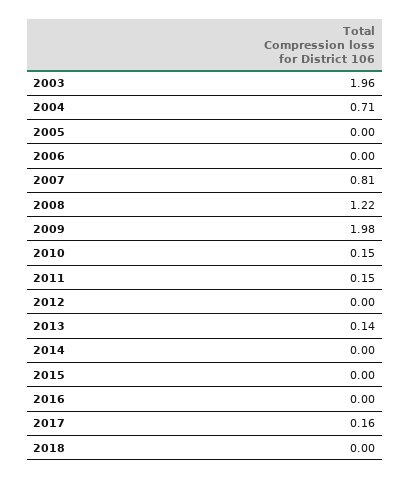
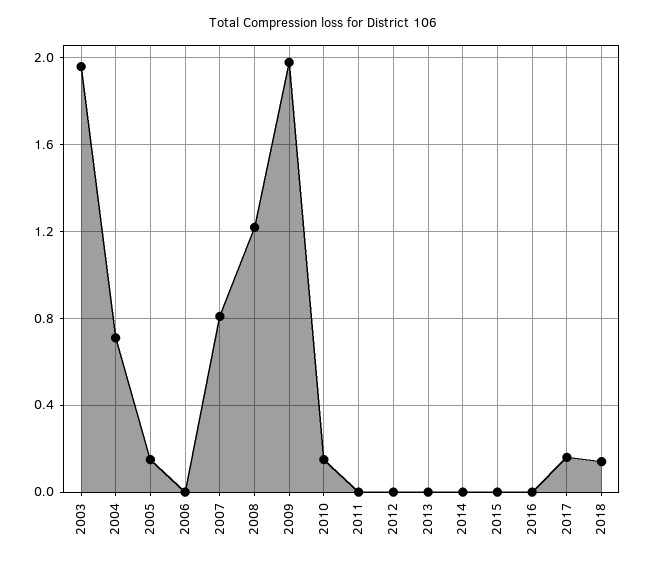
  {
    "2003": 1.96,
    "2004": 0.71,
-   "2005": 0,
+   "2005": 0.15,
    "2006": 0,
    "2007": 0.81,
    "2008": 1.22,
    "2009": 1.98,
    "2010": 0.15,
-   "2011": 0.15,
+   "2011": 0,
    "2012": 0,
-   "2013": 0.14,
+   "2013": 0,
    "2014": 0,
    "2015": 0,
    "2016": 0,
    "2017": 0.16,
-   "2018": 0
+   "2018": 0.15
  }

